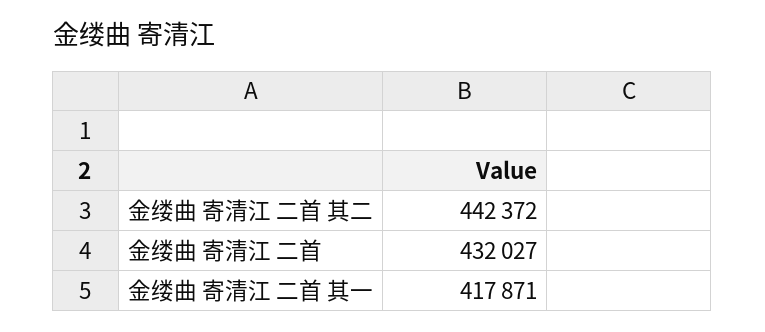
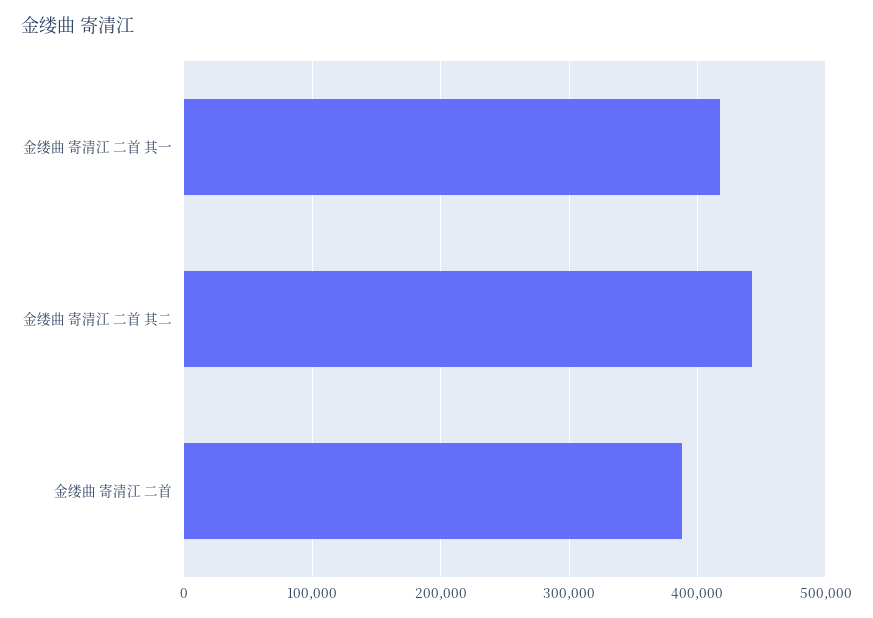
  {
    "金缕曲 寄清江 二首 其二": 442372,
-   "金缕曲 寄清江 二首": 432027,
+   "金缕曲 寄清江 二首": 390000,
    "金缕曲 寄清江 二首 其一": 417871
  }

